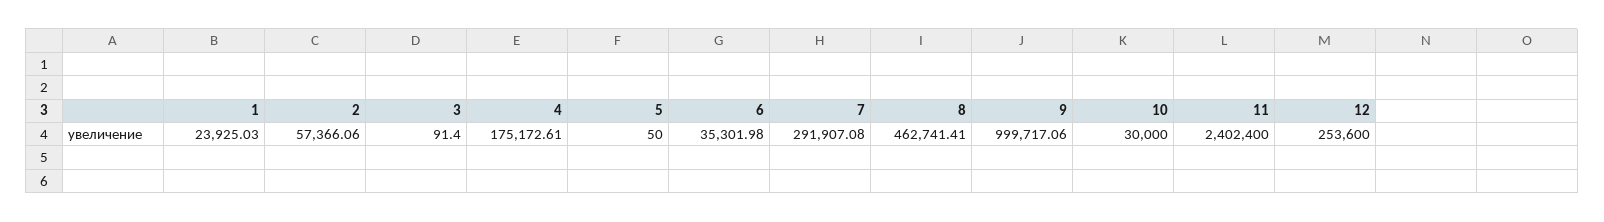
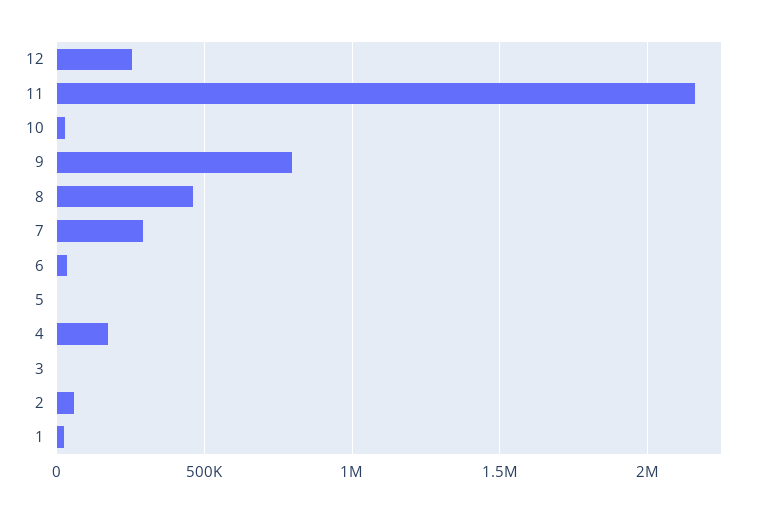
  {
    "1": 23925.03,
    "2": 57366.06,
    "3": 91.4,
    "4": 175172.61,
    "5": 50,
    "6": 35301.98,
    "7": 291907.08,
    "8": 462741.41,
-   "9": 999717.06,
+   "9": 800000,
    "10": 30000,
-   "11": 2402400,
+   "11": 2150000,
    "12": 253600
  }

